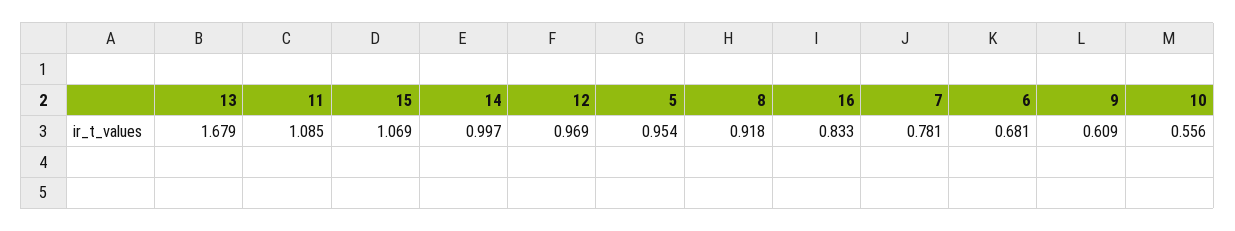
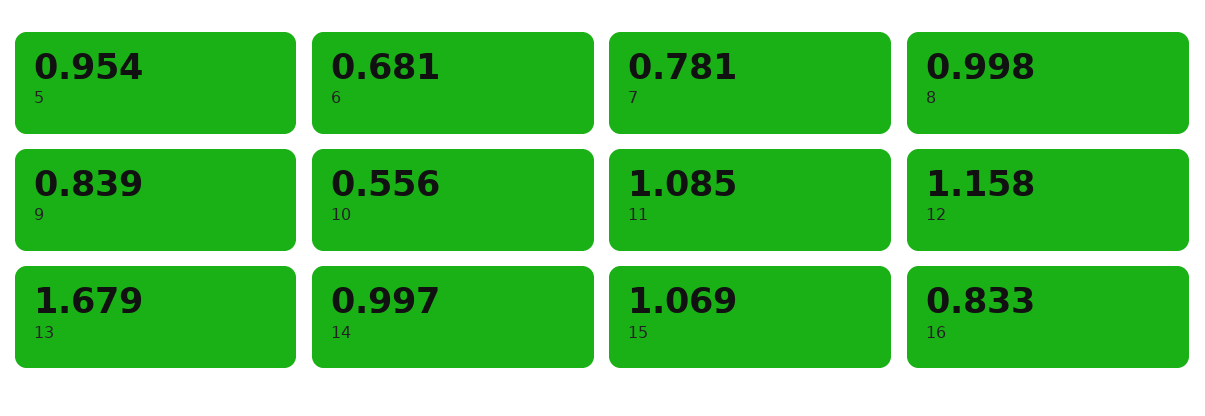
  {
    "13": 1.679,
    "11": 1.085,
    "15": 1.069,
    "14": 0.997,
-   "12": 0.969,
+   "12": 1.158,
    "5": 0.954,
-   "8": 0.918,
+   "8": 0.998,
    "16": 0.833,
    "7": 0.781,
    "6": 0.681,
-   "9": 0.609,
+   "9": 0.839,
    "10": 0.556
  }

